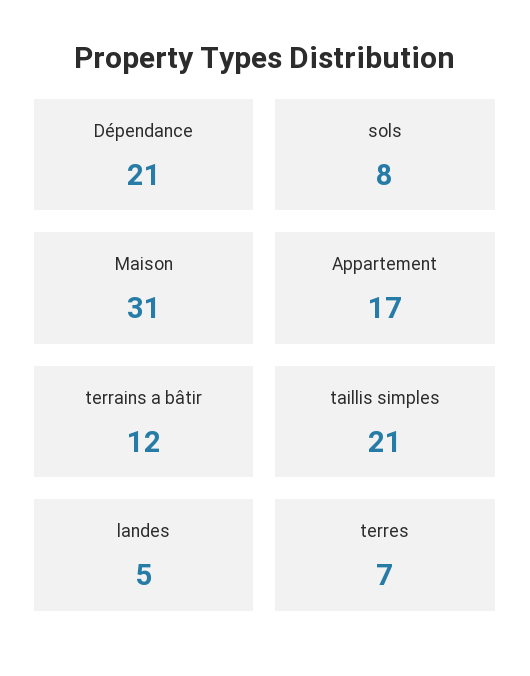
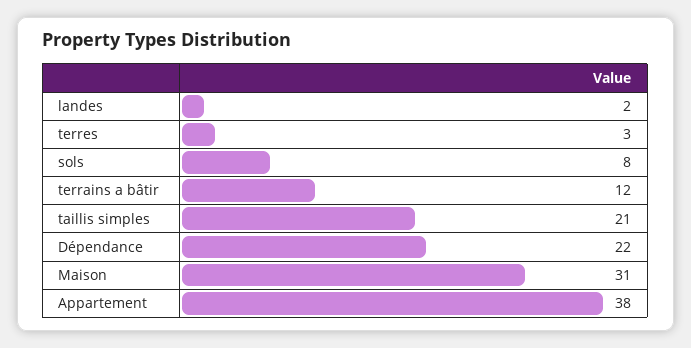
  {
-   "Dépendance": 21,
+   "Dépendance": 22,
    "sols": 8,
    "Maison": 31,
-   "Appartement": 17,
+   "Appartement": 38,
    "terrains a bâtir": 12,
    "taillis simples": 21,
-   "landes": 5,
+   "landes": 2,
-   "terres": 7
+   "terres": 3
  }

